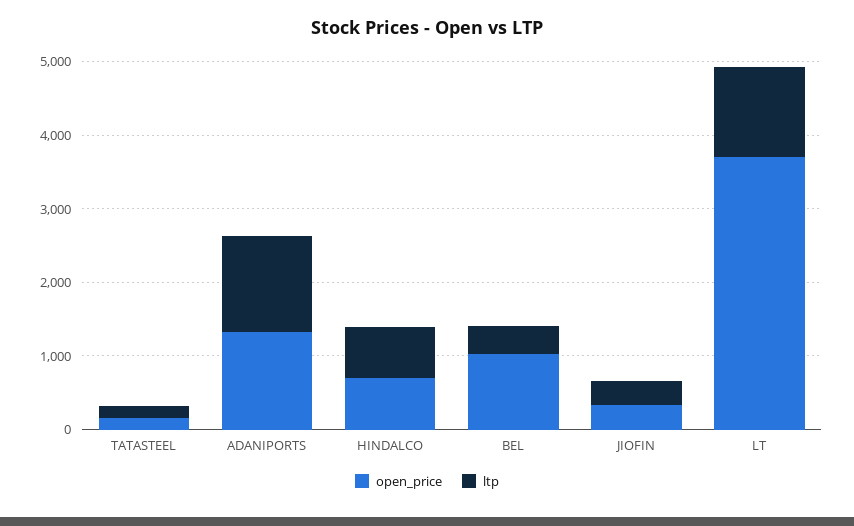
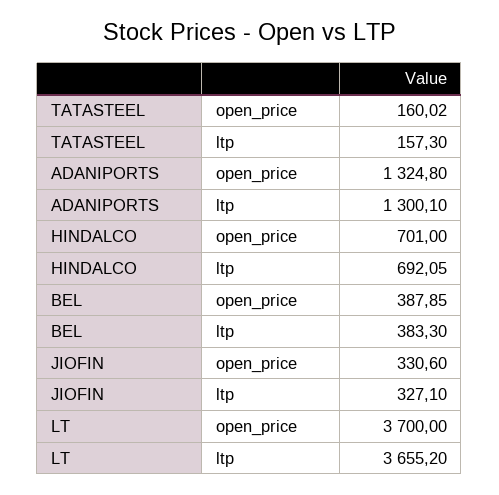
  {
    "open_price": {
      "TATASTEEL": 160.02,
      "ADANIPORTS": 1324.8,
      "HINDALCO": 701,
-     "BEL": 1000,
+     "BEL": 387.85,
      "JIOFIN": 330.6,
      "LT": 3700
    },
    "ltp": {
      "TATASTEEL": 157.3,
      "ADANIPORTS": 1300.1,
      "HINDALCO": 692.05,
      "BEL": 383.3,
      "JIOFIN": 327.1,
-     "LT": 1200
+     "LT": 3655.2
    }
  }

